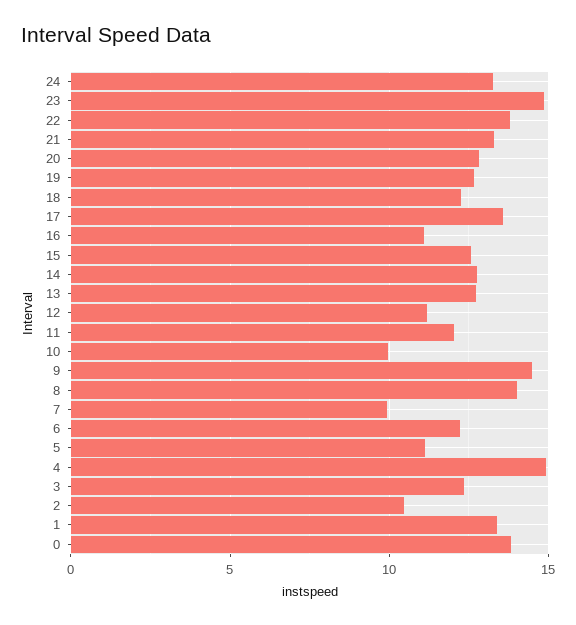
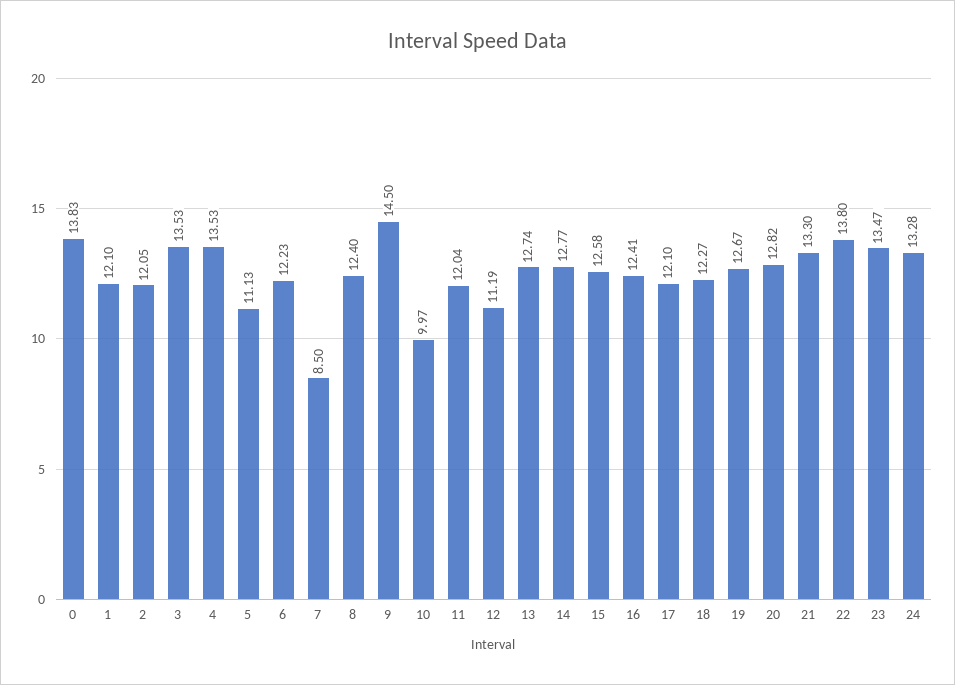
  {
    "24": 13.28,
-   "23": 15,
+   "23": 13.47,
    "22": 13.8,
    "21": 13.3,
    "20": 12.82,
    "19": 12.67,
    "18": 12.27,
-   "17": 13.5,
+   "17": 12.1,
-   "16": 11,
+   "16": 12.41,
    "15": 12.58,
    "14": 12.77,
    "13": 12.74,
    "12": 11.19,
    "11": 12.04,
    "10": 9.97,
    "9": 14.5,
-   "8": 14,
+   "8": 12.4,
-   "7": 10,
+   "7": 8.5,
    "6": 12.23,
    "5": 11.13,
-   "4": 15,
+   "4": 13.53,
-   "3": 12.5,
+   "3": 13.53,
-   "2": 10.5,
+   "2": 12.05,
-   "1": 13.5,
+   "1": 12.1,
    "0": 13.83
  }

